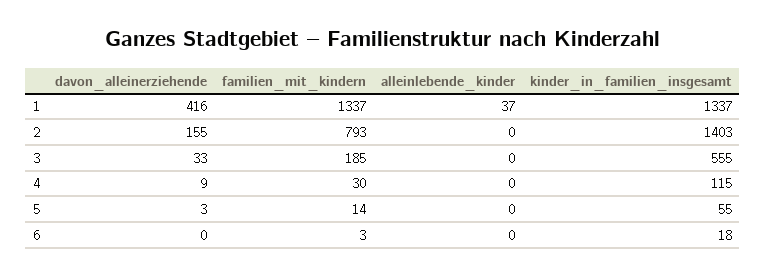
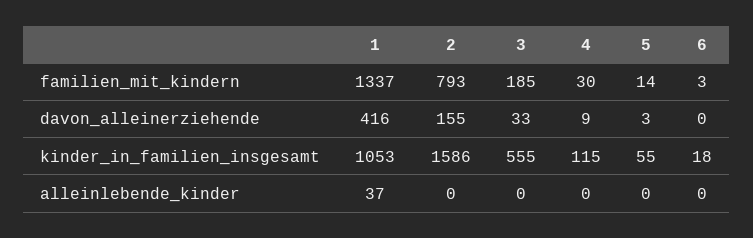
  {
    "davon_alleinerziehende": {
      "1": 416,
      "2": 155,
      "3": 33,
      "4": 9,
      "5": 3,
      "6": 0
    },
    "familien_mit_kindern": {
      "1": 1337,
      "2": 793,
      "3": 185,
      "4": 30,
      "5": 14,
      "6": 3
    },
    "alleinlebende_kinder": {
      "1": 37,
      "2": 0,
      "3": 0,
      "4": 0,
      "5": 0,
      "6": 0
    },
    "kinder_in_familien_insgesamt": {
-     "1": 1337,
+     "1": 1053,
-     "2": 1403,
+     "2": 1586,
      "3": 555,
      "4": 115,
      "5": 55,
      "6": 18
    }
  }

